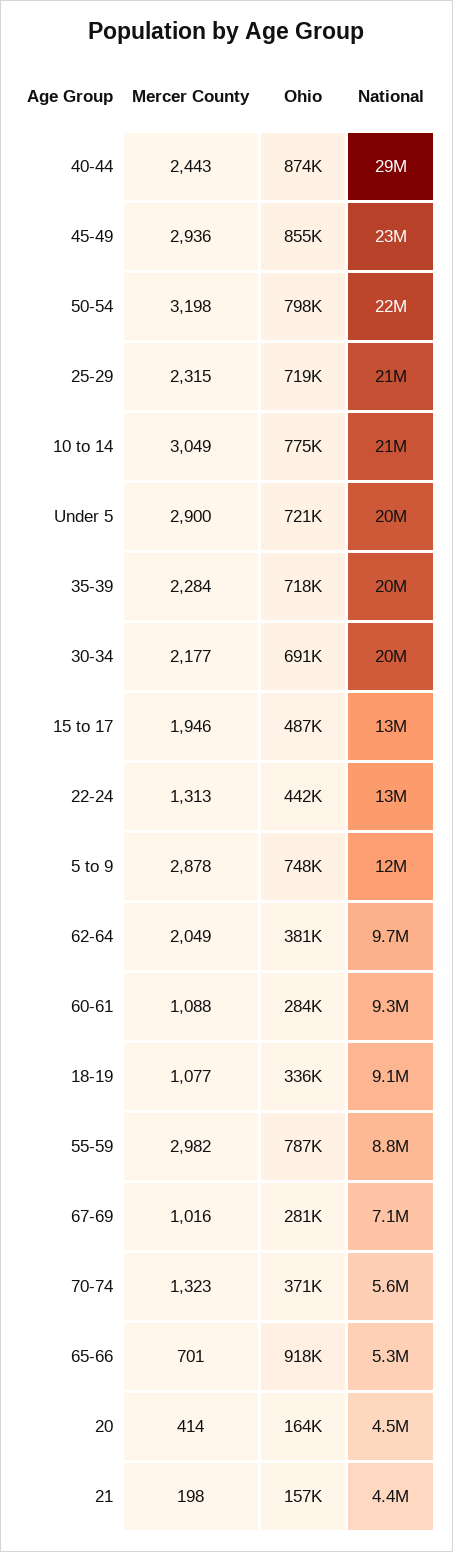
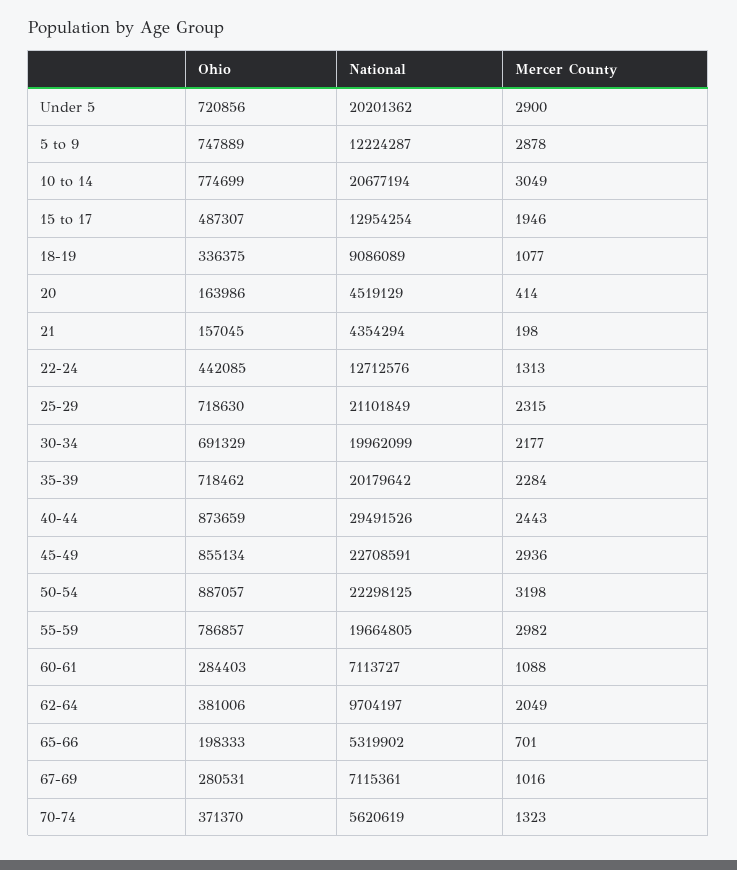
  {
    "Mercer County": {
      "40-44": 2443,
      "45-49": 2936,
      "50-54": 3198,
      "25-29": 2315,
      "10 to 14": 3049,
      "Under 5": 2900,
      "35-39": 2284,
      "30-34": 2177,
      "15 to 17": 1946,
      "22-24": 1313,
      "5 to 9": 2878,
      "62-64": 2049,
      "60-61": 1088,
      "18-19": 1077,
      "55-59": 2982,
      "67-69": 1016,
      "70-74": 1323,
      "65-66": 701,
      "20": 414,
      "21": 198
    },
    "Ohio": {
      "40-44": 873659,
      "45-49": 855134,
-     "50-54": 798000,
+     "50-54": 887057,
      "25-29": 718630,
      "10 to 14": 774699,
      "Under 5": 720856,
      "35-39": 718462,
      "30-34": 691329,
      "15 to 17": 487307,
      "22-24": 442085,
      "5 to 9": 747889,
      "62-64": 381006,
      "60-61": 284403,
      "18-19": 336375,
      "55-59": 786857,
      "67-69": 280531,
      "70-74": 371370,
-     "65-66": 918000,
+     "65-66": 198333,
      "20": 163986,
      "21": 157045
    },
    "National": {
      "40-44": 29491526,
      "45-49": 22708591,
      "50-54": 22298125,
      "25-29": 21101849,
      "10 to 14": 20677194,
      "Under 5": 20201362,
      "35-39": 20179642,
      "30-34": 19962099,
      "15 to 17": 12954254,
      "22-24": 12712576,
      "5 to 9": 12224287,
      "62-64": 9704197,
-     "60-61": 9300000,
+     "60-61": 7113727,
      "18-19": 9086089,
-     "55-59": 8800000,
+     "55-59": 19664805,
      "67-69": 7115361,
      "70-74": 5620619,
      "65-66": 5319902,
      "20": 4519129,
      "21": 4354294
    }
  }

